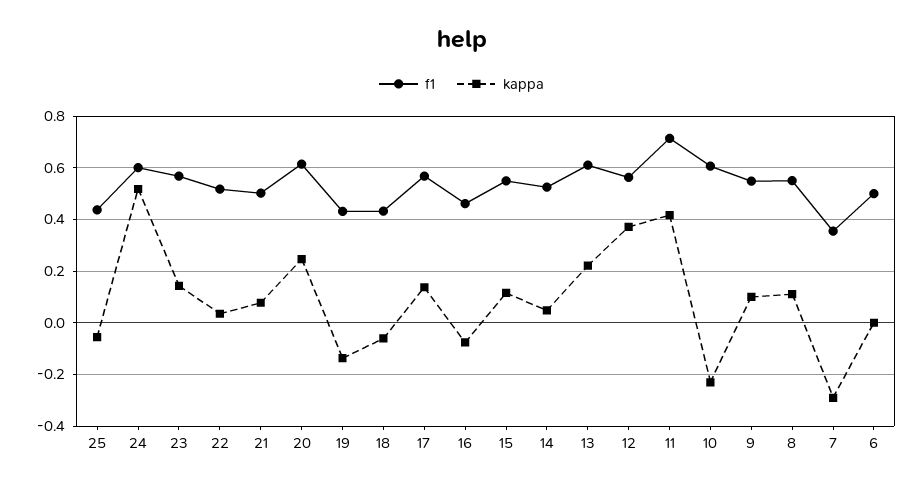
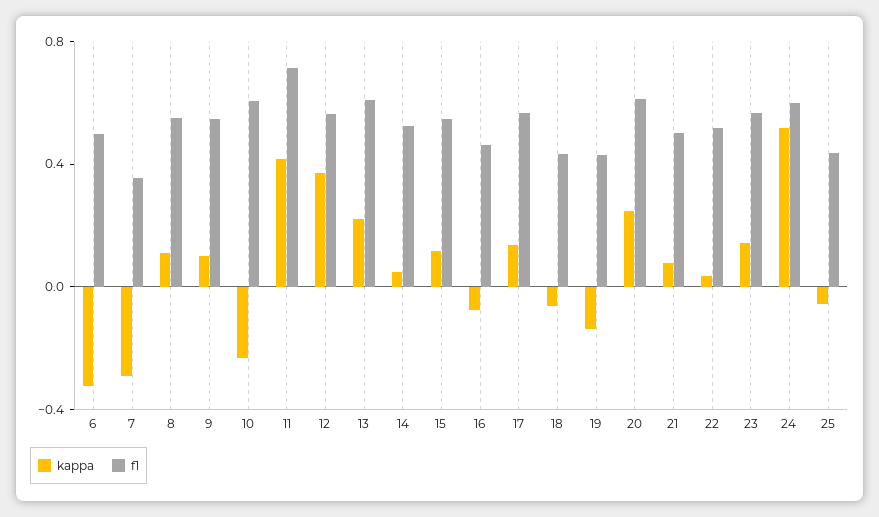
  {
    "f1": {
      "25": 0.425,
      "24": 0.6,
      "23": 0.575,
      "22": 0.525,
      "21": 0.5,
      "20": 0.625,
      "19": 0.425,
      "18": 0.425,
      "17": 0.575,
      "16": 0.45,
      "15": 0.55,
      "14": 0.525,
      "13": 0.6,
      "12": 0.575,
      "11": 0.725,
      "10": 0.6,
      "9": 0.55,
      "8": 0.55,
      "7": 0.35,
      "6": 0.5
    },
    "kappa": {
      "25": -0.05,
      "24": 0.525,
      "23": 0.15,
      "22": 0.025,
      "21": 0.075,
      "20": 0.25,
      "19": -0.125,
      "18": -0.05,
      "17": 0.125,
      "16": -0.075,
      "15": 0.125,
      "14": 0.05,
      "13": 0.225,
      "12": 0.375,
      "11": 0.425,
      "10": -0.225,
      "9": 0.1,
      "8": 0.1,
      "7": -0.3,
-     "6": 0
+     "6": -0.3
    }
  }

